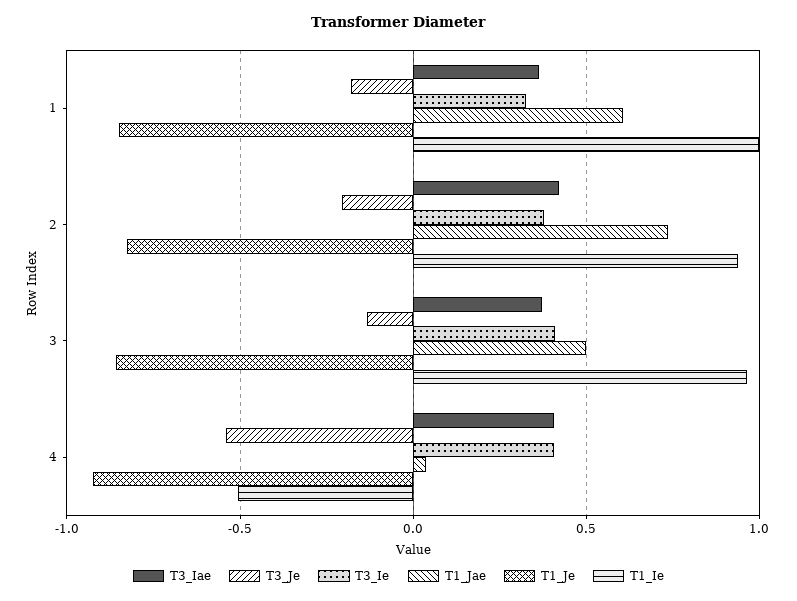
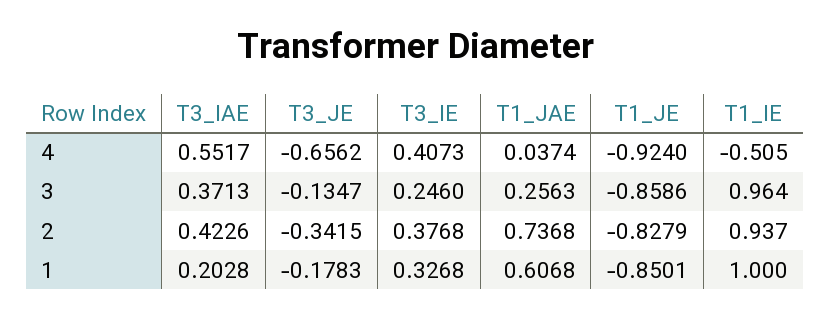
  {
    "T3_Iae": {
-     "1": 0.35,
+     "1": 0.2028,
      "2": 0.4226,
      "3": 0.3713,
-     "4": 0.4
+     "4": 0.5517
    },
    "T3_Je": {
      "1": -0.1783,
-     "2": -0.2,
+     "2": -0.3415,
      "3": -0.1347,
-     "4": -0.55
+     "4": -0.6562
    },
    "T3_Ie": {
      "1": 0.3268,
      "2": 0.3768,
-     "3": 0.4,
+     "3": 0.246,
      "4": 0.4073
    },
    "T1_Jae": {
      "1": 0.6068,
      "2": 0.7368,
-     "3": 0.5,
+     "3": 0.2563,
      "4": 0.0374
    },
    "T1_Je": {
      "1": -0.8501,
      "2": -0.8279,
      "3": -0.8586,
      "4": -0.924
    },
    "T1_Ie": {
      "1": 1,
      "2": 0.937,
      "3": 0.964,
      "4": -0.505
    }
  }

